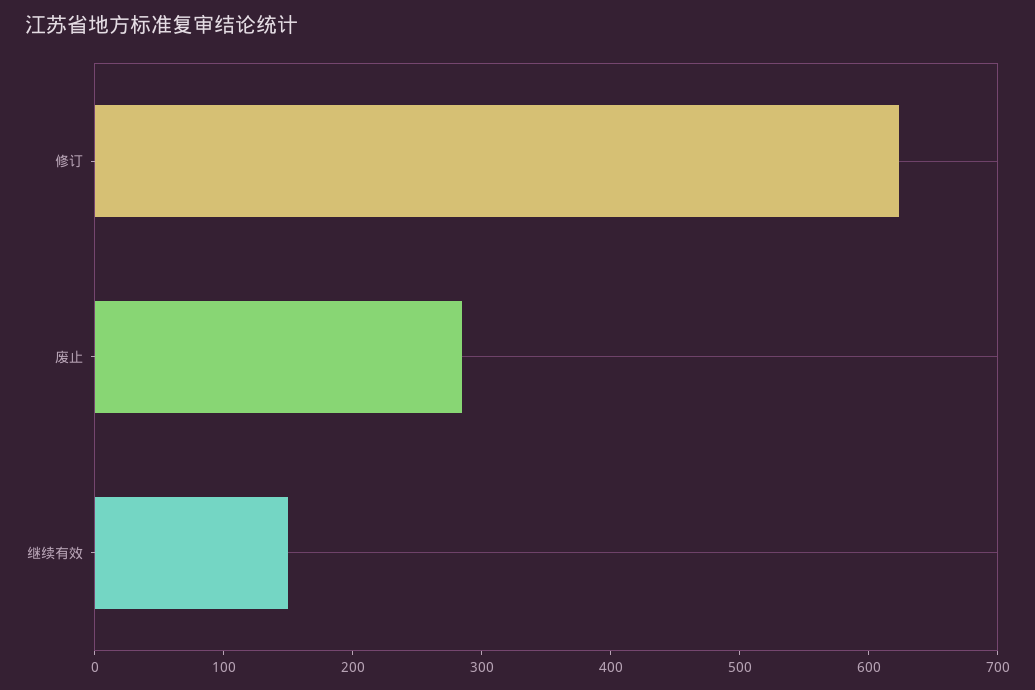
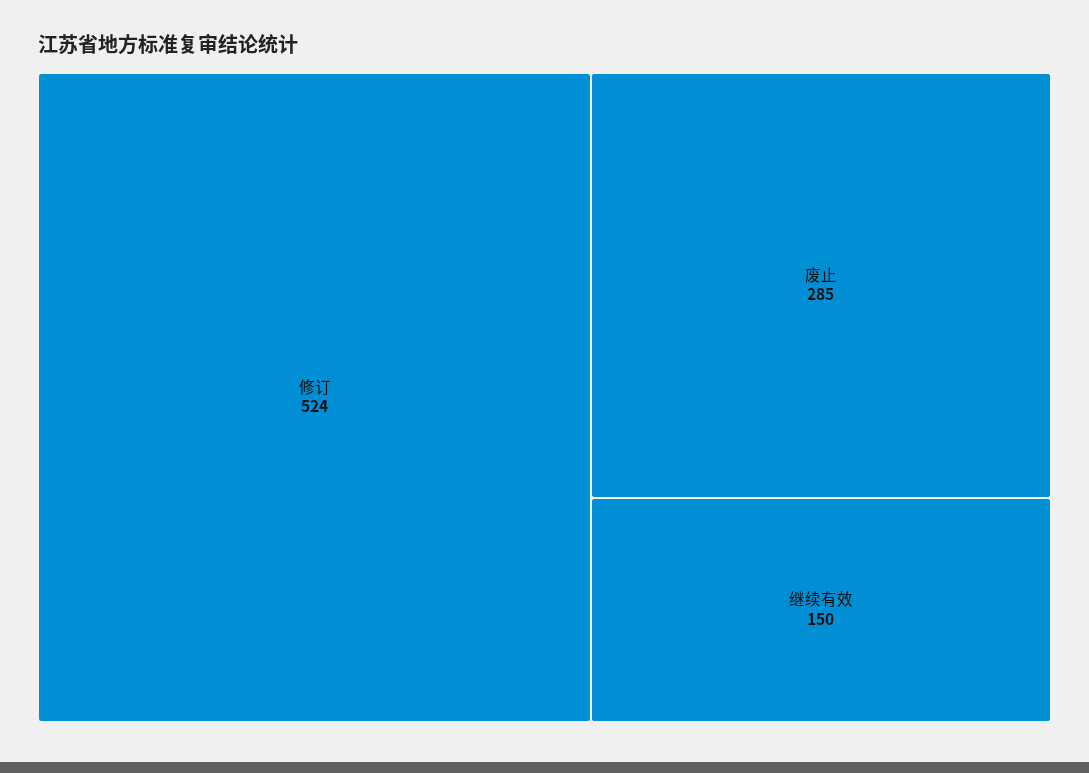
  {
-   "修订": 620,
+   "修订": 524,
    "废止": 285,
    "继续有效": 150
  }

